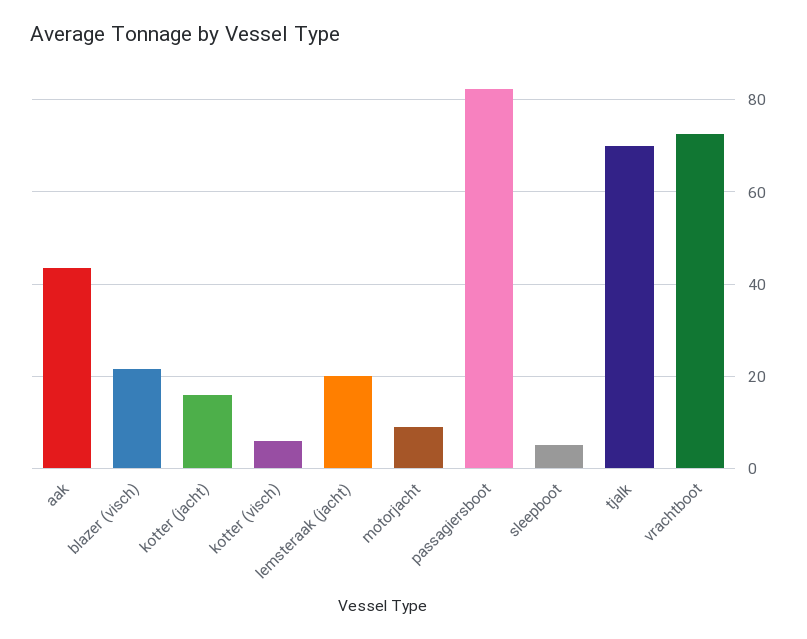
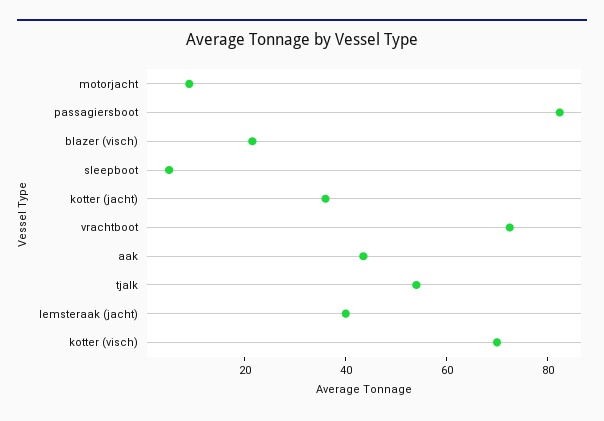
  {
    "aak": 44,
    "blazer (visch)": 22,
-   "kotter (jacht)": 16,
+   "kotter (jacht)": 35,
-   "kotter (visch)": 6,
+   "kotter (visch)": 70,
-   "lemsteraak (jacht)": 20,
+   "lemsteraak (jacht)": 40,
    "motorjacht": 10,
    "passagiersboot": 82,
    "sleepboot": 6,
-   "tjalk": 70,
+   "tjalk": 55,
    "vrachtboot": 72
  }

